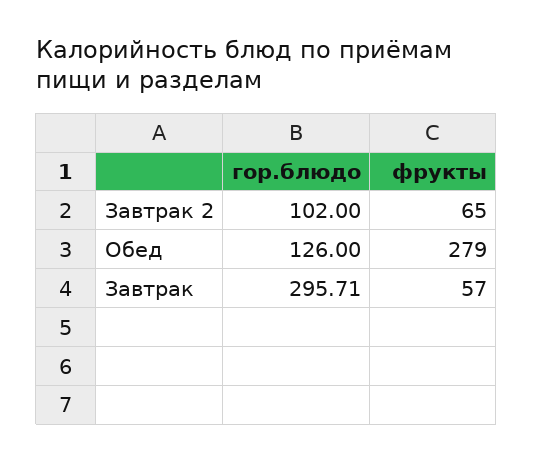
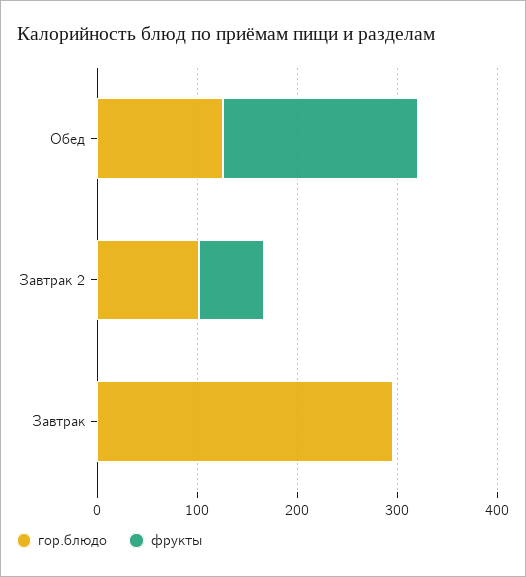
  {
    "гор.блюдо": {
      "Завтрак 2": 102,
      "Обед": 126,
      "Завтрак": 295.71
    },
    "фрукты": {
      "Завтрак 2": 65,
-     "Обед": 279,
+     "Обед": 200,
-     "Завтрак": 57
+     "Завтрак": 0
    }
  }

